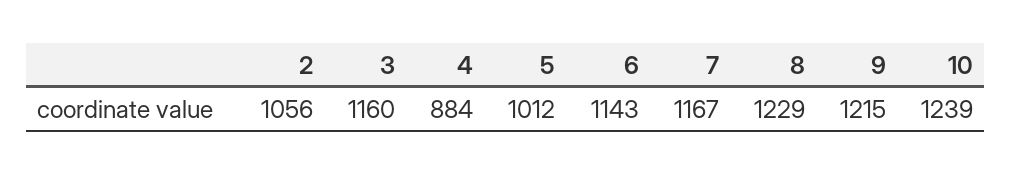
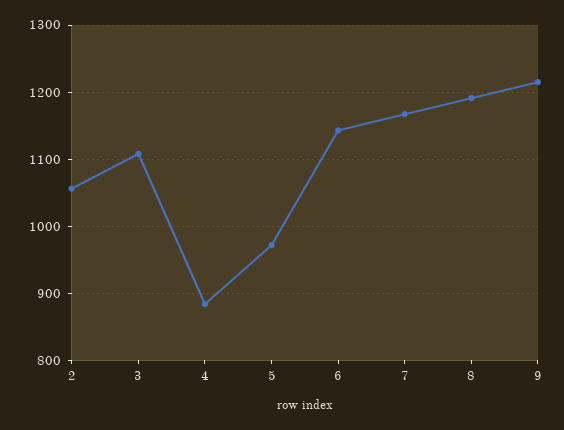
  {
    "2": 1056,
-   "3": 1160,
+   "3": 1110,
    "4": 884,
-   "5": 1012,
+   "5": 970,
    "6": 1143,
    "7": 1167,
-   "8": 1229,
+   "8": 1190,
-   "9": 1215,
+   "9": 1215
-   "10": 1239
  }

